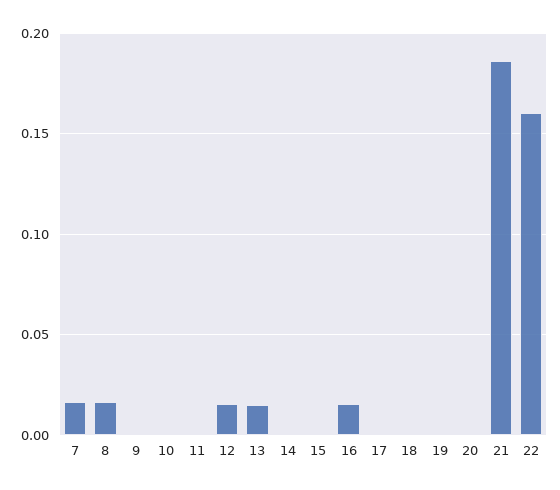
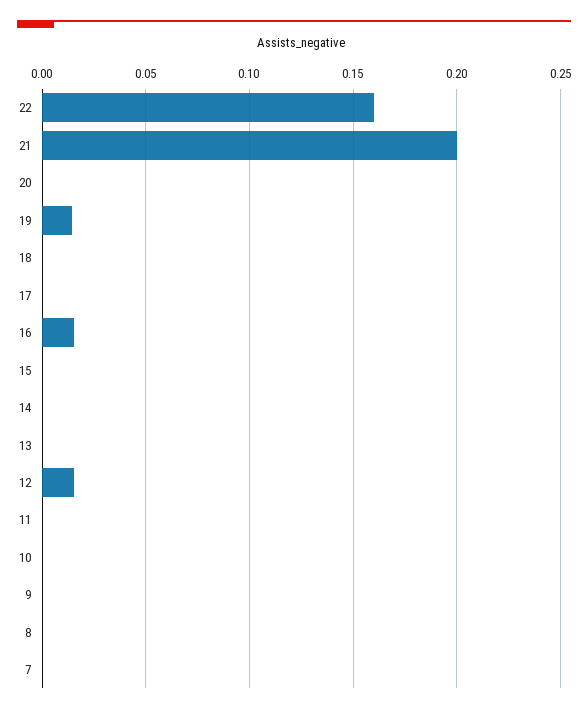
  {
-   "7": 0.015,
+   "7": 0,
-   "8": 0.015,
+   "8": 0,
    "9": 0,
    "10": 0,
    "11": 0,
    "12": 0.015,
-   "13": 0.015,
+   "13": 0,
    "14": 0,
    "15": 0,
    "16": 0.015,
    "17": 0,
    "18": 0,
-   "19": 0,
+   "19": 0.015,
    "20": 0,
-   "21": 0.185,
+   "21": 0.2,
    "22": 0.16
  }

